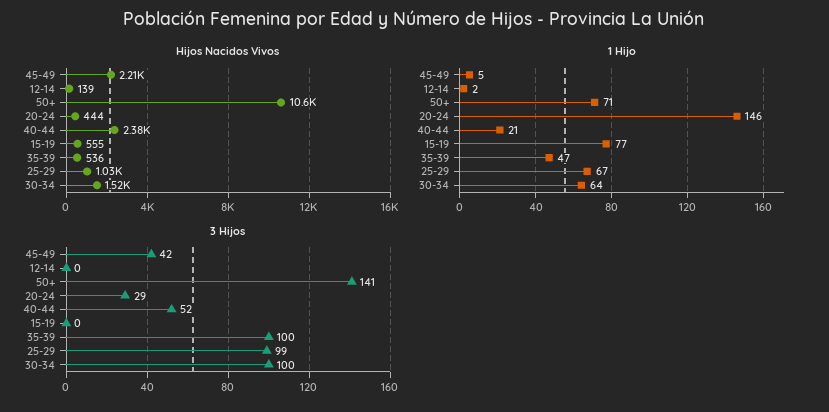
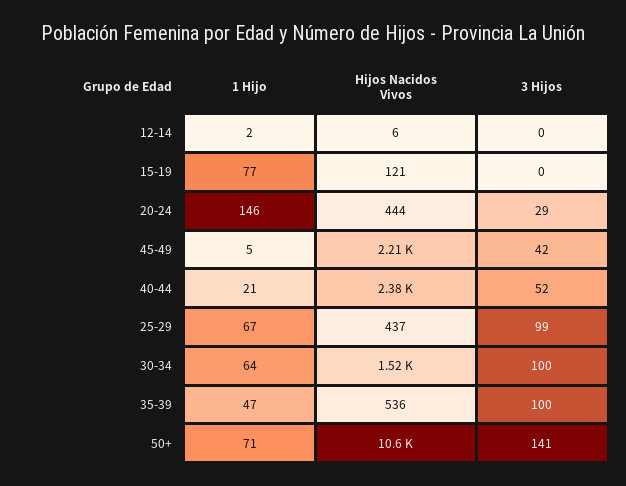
  {
    "Hijos Nacidos Vivos": {
      "45-49": 2210,
-     "12-14": 139,
+     "12-14": 6,
      "50+": 10600,
      "20-24": 444,
      "40-44": 2380,
-     "15-19": 555,
+     "15-19": 121,
      "35-39": 536,
-     "25-29": 1030,
+     "25-29": 437,
      "30-34": 1520
    },
    "1 Hijo": {
      "45-49": 5,
      "12-14": 2,
      "50+": 71,
      "20-24": 146,
      "40-44": 21,
      "15-19": 77,
      "35-39": 47,
      "25-29": 67,
      "30-34": 64
    },
    "3 Hijos": {
      "45-49": 42,
      "12-14": 0,
      "50+": 141,
      "20-24": 29,
      "40-44": 52,
      "15-19": 0,
      "35-39": 100,
      "25-29": 99,
      "30-34": 100
    }
  }

